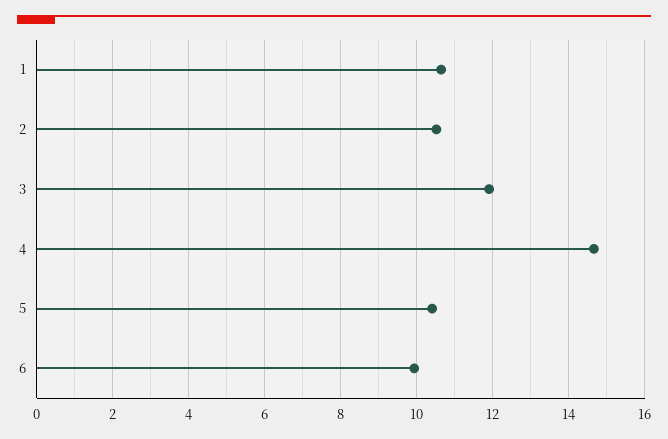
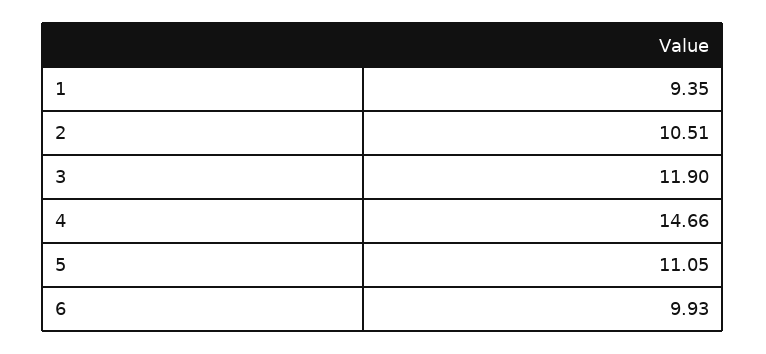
  {
-   "1": 10.6,
+   "1": 9.35,
    "2": 10.51,
    "3": 11.9,
    "4": 14.66,
-   "5": 10.4,
+   "5": 11.05,
    "6": 9.93
  }

